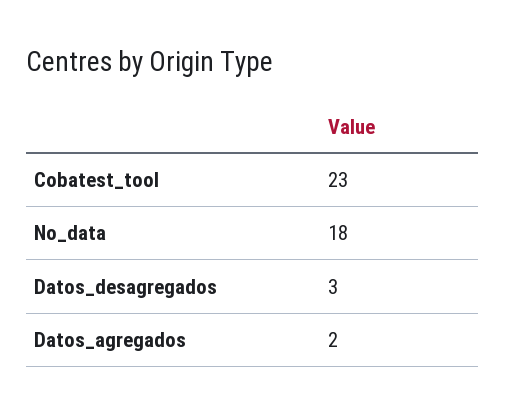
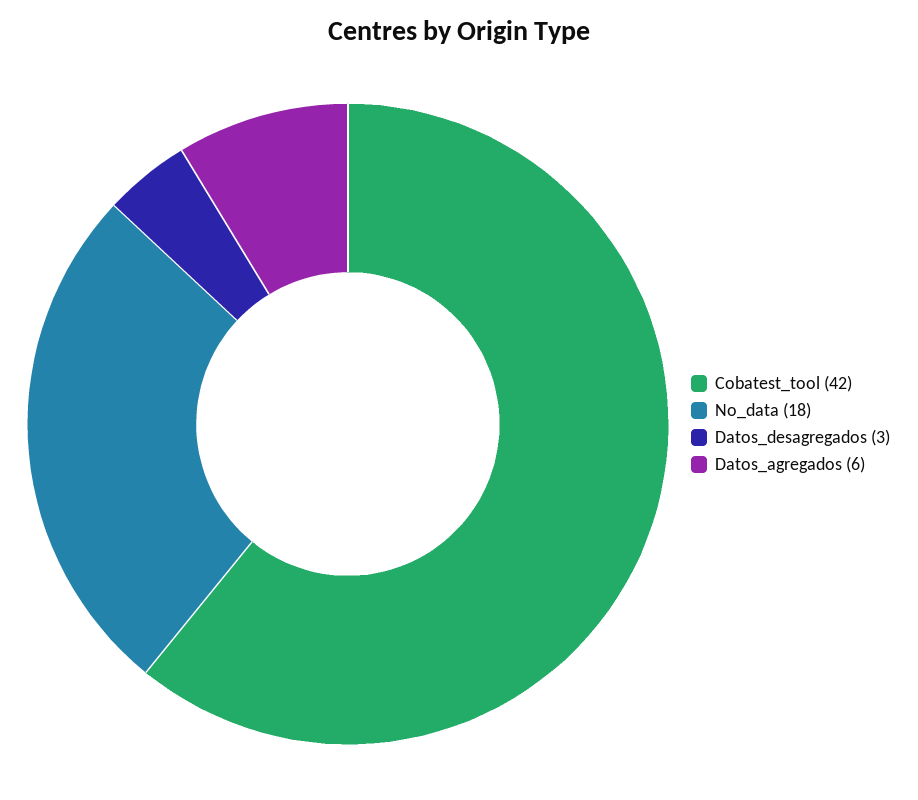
  {
-   "Cobatest_tool": 23,
+   "Cobatest_tool": 42,
    "No_data": 18,
    "Datos_desagregados": 3,
-   "Datos_agregados": 2
+   "Datos_agregados": 6
  }

